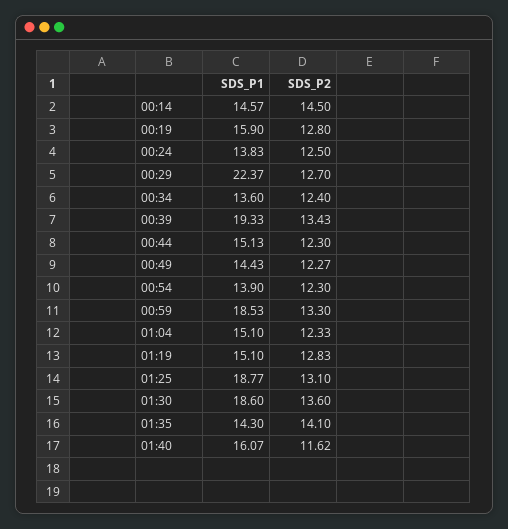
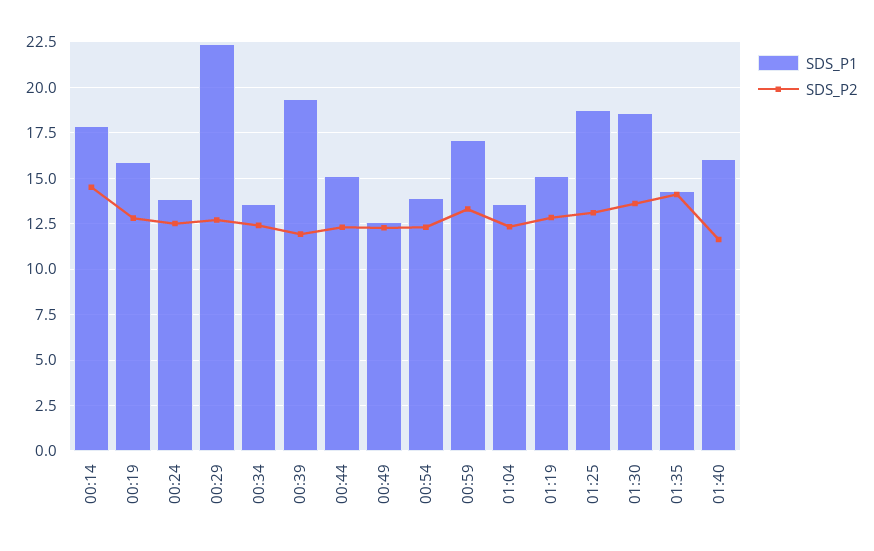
  {
    "SDS_P1": {
-     "00:14": 14.57,
+     "00:14": 18,
      "00:19": 15.9,
      "00:24": 13.83,
      "00:29": 22.37,
      "00:34": 13.6,
      "00:39": 19.33,
      "00:44": 15.13,
-     "00:49": 14.43,
+     "00:49": 12.5,
      "00:54": 13.9,
-     "00:59": 18.53,
+     "00:59": 17,
-     "01:04": 15.1,
+     "01:04": 13.5,
      "01:19": 15.1,
      "01:25": 18.77,
      "01:30": 18.6,
      "01:35": 14.3,
      "01:40": 16.07
    },
    "SDS_P2": {
      "00:14": 14.5,
      "00:19": 12.8,
      "00:24": 12.5,
      "00:29": 12.7,
      "00:34": 12.4,
-     "00:39": 13.43,
+     "00:39": 12,
      "00:44": 12.3,
      "00:49": 12.27,
      "00:54": 12.3,
      "00:59": 13.3,
      "01:04": 12.33,
      "01:19": 12.83,
      "01:25": 13.1,
      "01:30": 13.6,
      "01:35": 14.1,
      "01:40": 11.62
    }
  }

